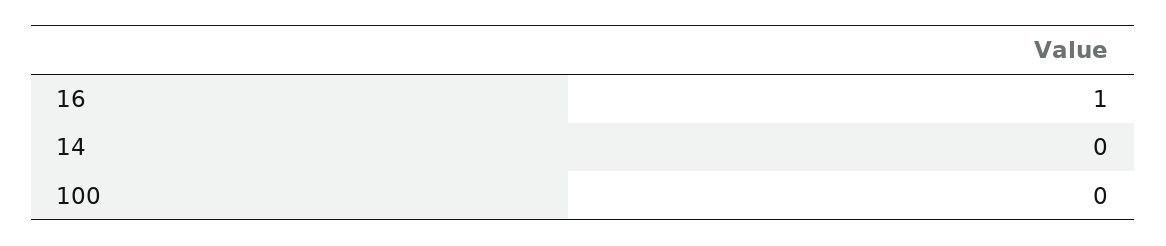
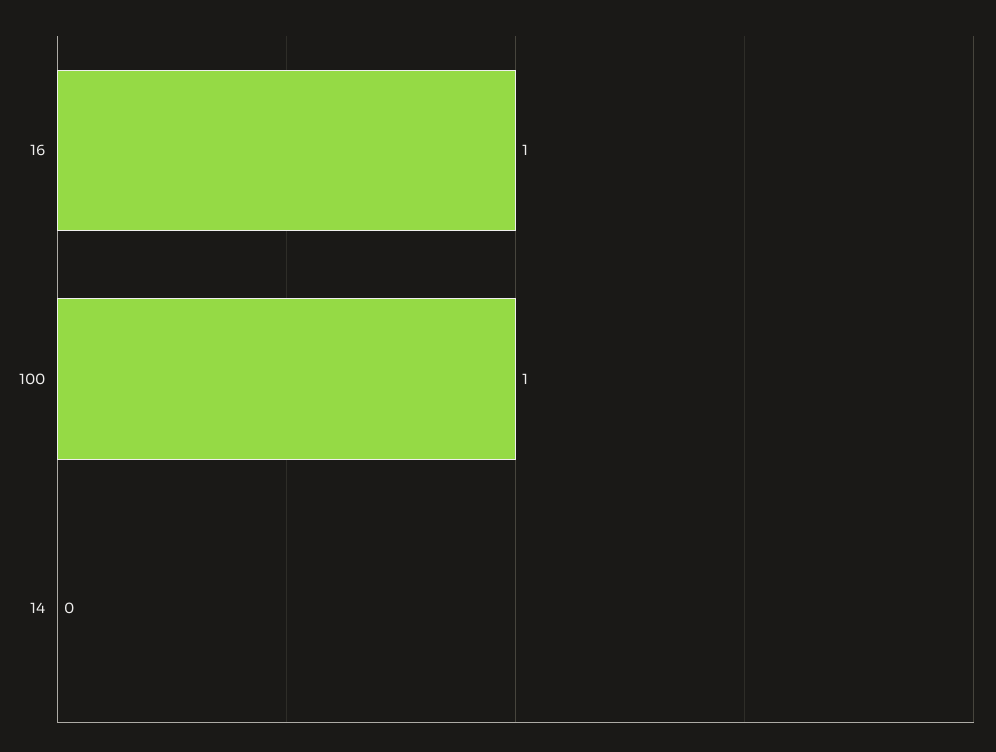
  {
    "16": 1,
    "14": 0,
-   "100": 0
+   "100": 1
  }

